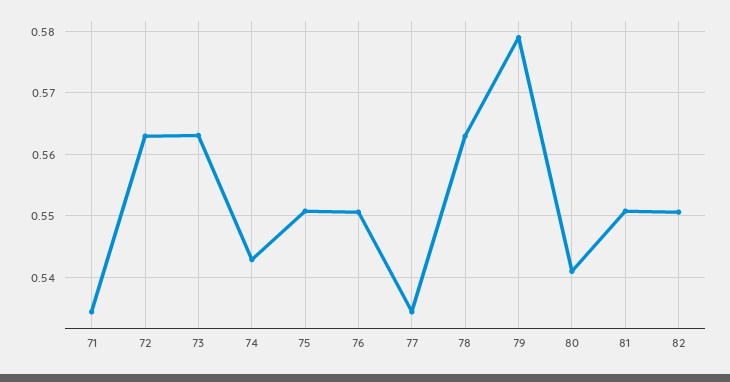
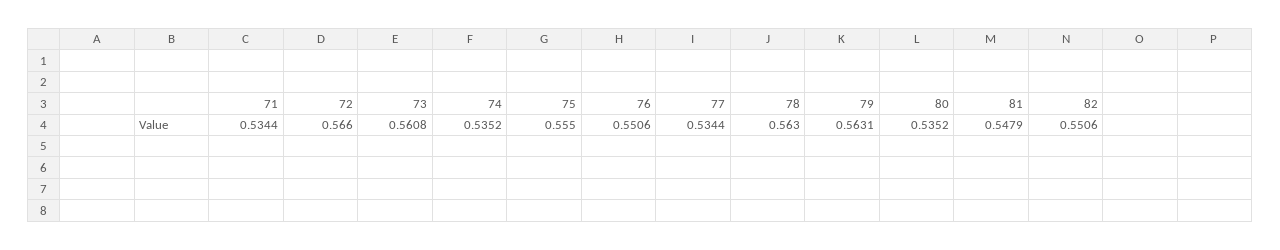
  {
    "71": 0.5344,
-   "72": 0.563,
+   "72": 0.566,
-   "73": 0.563,
+   "73": 0.5608,
-   "74": 0.543,
+   "74": 0.5352,
-   "75": 0.551,
+   "75": 0.555,
    "76": 0.5506,
    "77": 0.5344,
    "78": 0.563,
-   "79": 0.579,
+   "79": 0.5631,
-   "80": 0.541,
+   "80": 0.5352,
-   "81": 0.551,
+   "81": 0.5479,
    "82": 0.5506
  }

